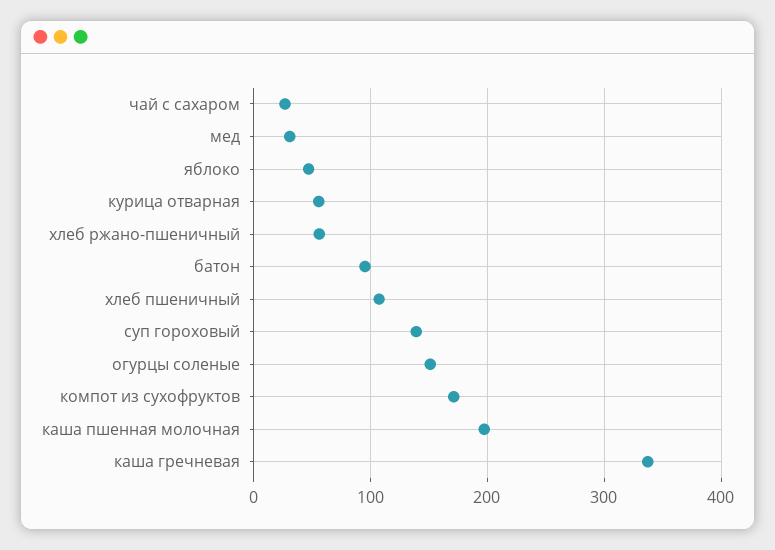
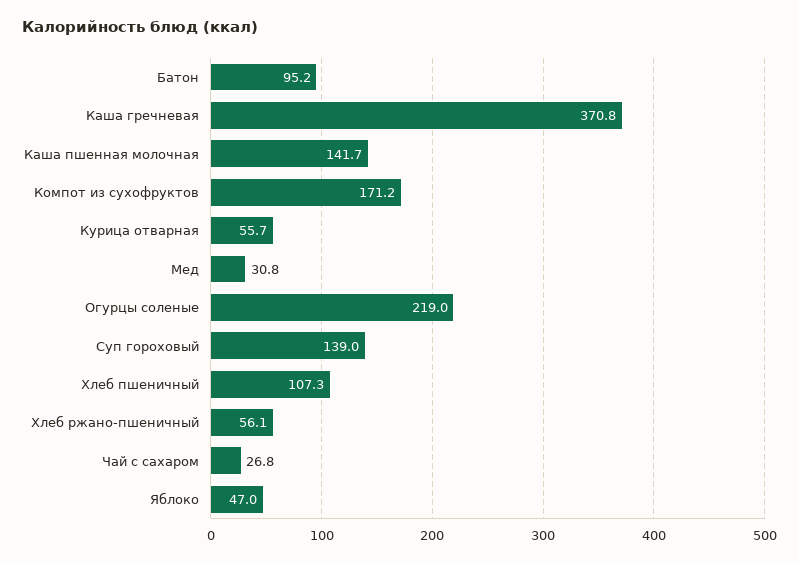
  {
    "чай с сахаром": 26.8,
    "мед": 30.8,
    "яблоко": 47,
    "курица отварная": 55.7,
    "хлеб ржано-пшеничный": 56.1,
    "батон": 95.2,
    "хлеб пшеничный": 107.3,
    "суп гороховый": 139,
-   "огурцы соленые": 150,
+   "огурцы соленые": 219,
    "компот из сухофруктов": 171.2,
-   "каша пшенная молочная": 200,
+   "каша пшенная молочная": 141.7,
-   "каша гречневая": 340
+   "каша гречневая": 370.8
  }

